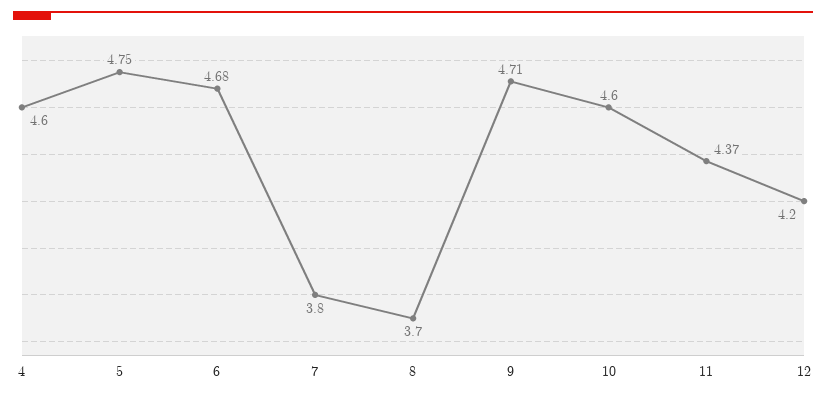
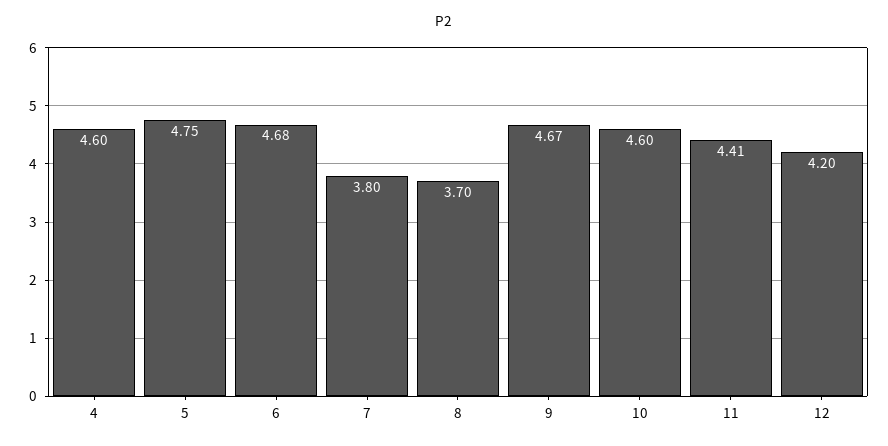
  {
    "4": 4.6,
    "5": 4.75,
    "6": 4.68,
    "7": 3.8,
    "8": 3.7,
-   "9": 4.71,
+   "9": 4.67,
    "10": 4.6,
-   "11": 4.37,
+   "11": 4.41,
    "12": 4.2
  }

